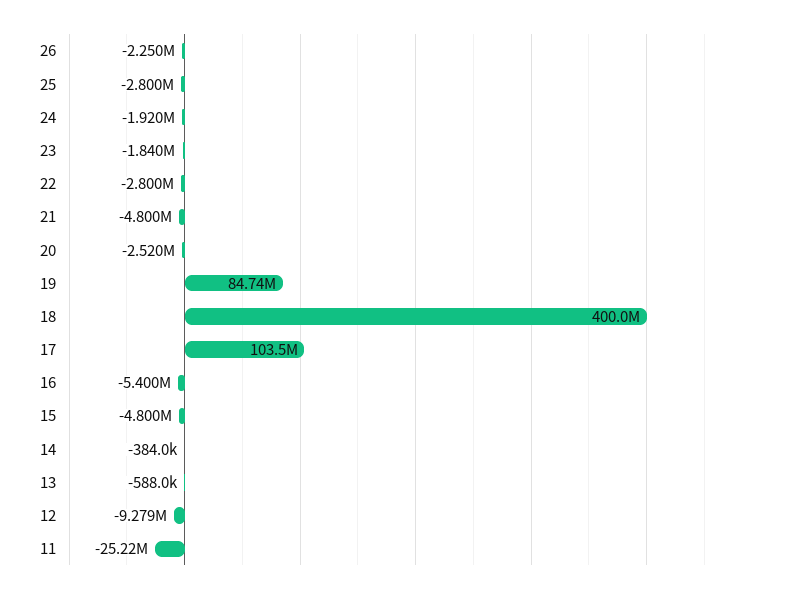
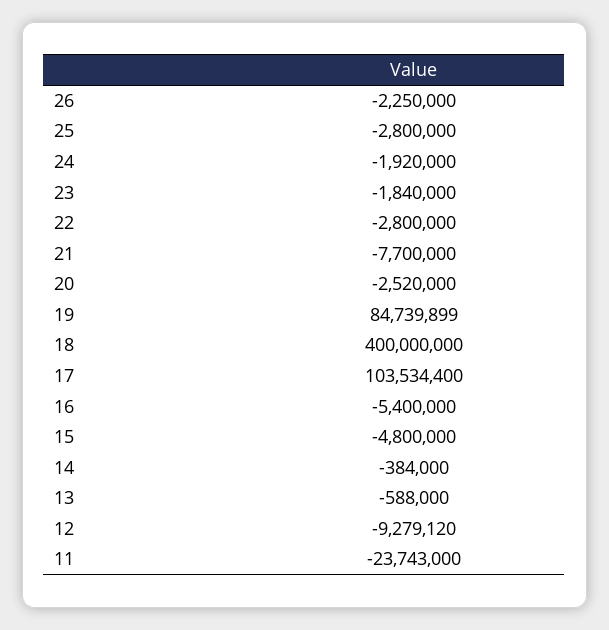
  {
    "26": -2250000,
    "25": -2800000,
    "24": -1920000,
    "23": -1840000,
    "22": -2800000,
-   "21": -4800000,
+   "21": -7700000,
    "20": -2520000,
    "19": 84739899,
    "18": 400000000,
    "17": 103534400,
    "16": -5400000,
    "15": -4800000,
    "14": -384000,
    "13": -588000,
    "12": -9279120,
-   "11": -25220000
+   "11": -23743000
  }

